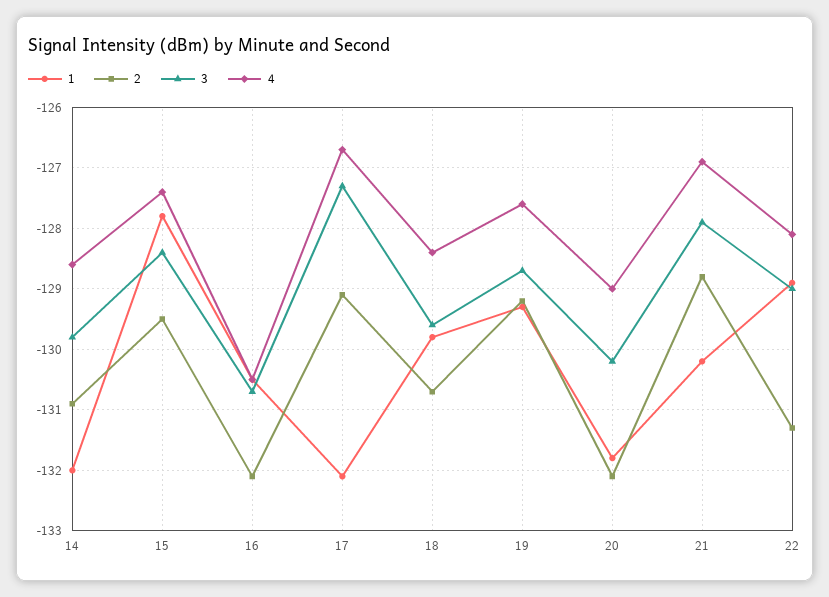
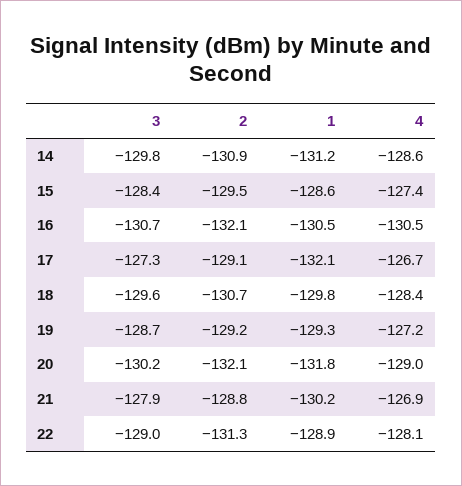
  {
    "1": {
-     "14": -132,
+     "14": -131.2,
-     "15": -127.8,
+     "15": -128.6,
      "16": -130.5,
      "17": -132.1,
      "18": -129.8,
      "19": -129.3,
      "20": -131.8,
      "21": -130.2,
      "22": -128.9
    },
    "2": {
      "14": -130.9,
      "15": -129.5,
      "16": -132.1,
      "17": -129.1,
      "18": -130.7,
      "19": -129.2,
      "20": -132.1,
      "21": -128.8,
      "22": -131.3
    },
    "3": {
      "14": -129.8,
      "15": -128.4,
      "16": -130.7,
      "17": -127.3,
      "18": -129.6,
      "19": -128.7,
      "20": -130.2,
      "21": -127.9,
      "22": -129
    },
    "4": {
      "14": -128.6,
      "15": -127.4,
      "16": -130.5,
      "17": -126.7,
      "18": -128.4,
-     "19": -127.6,
+     "19": -127.2,
      "20": -129,
      "21": -126.9,
      "22": -128.1
    }
  }

